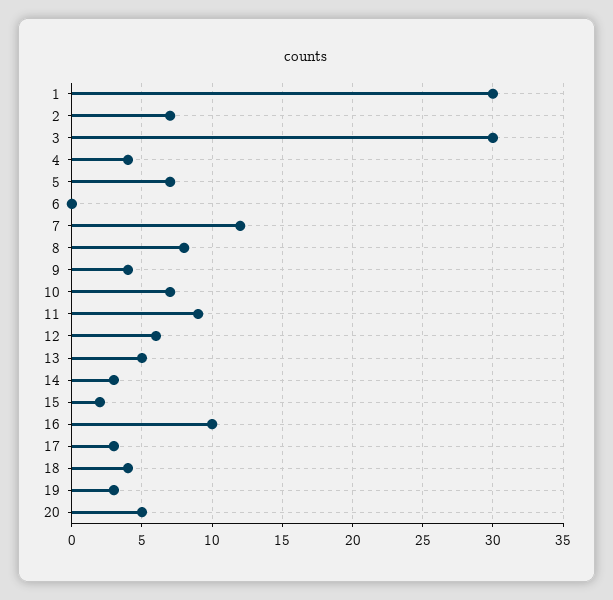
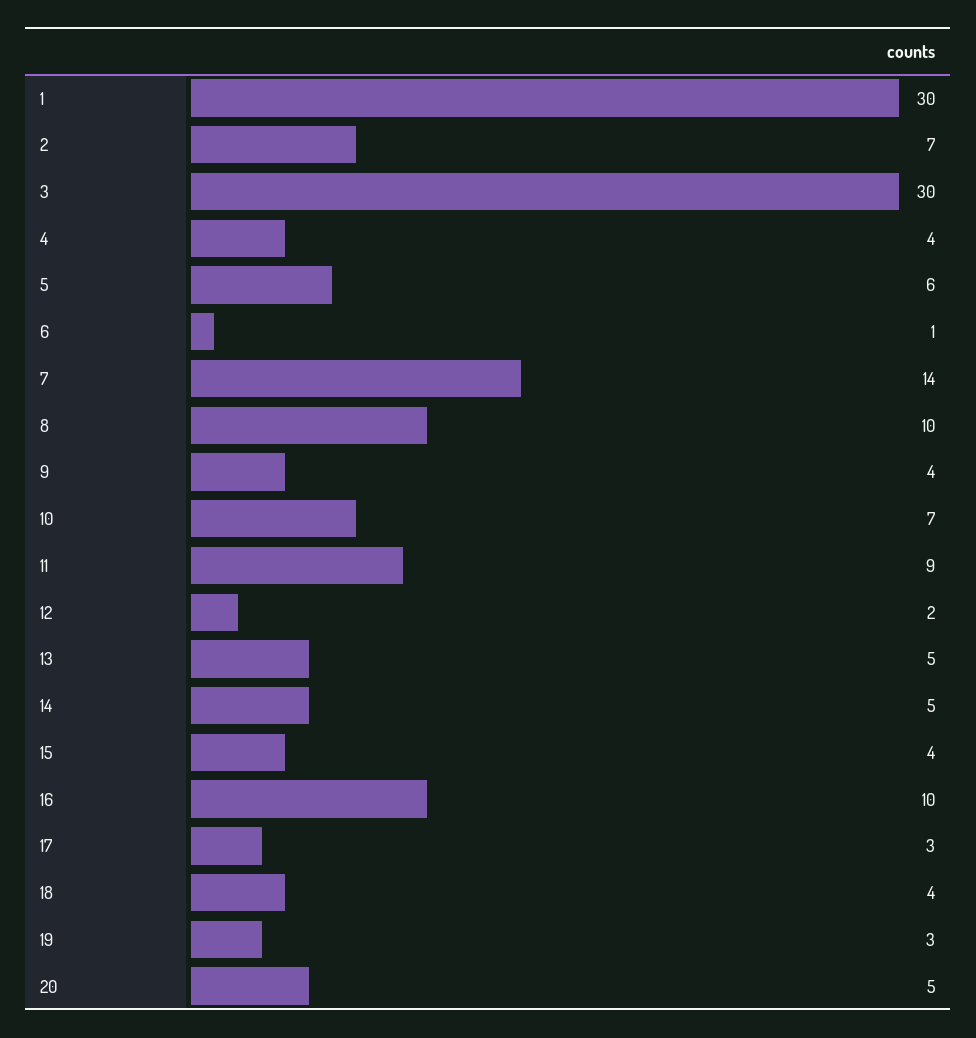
  {
    "1": 30,
    "2": 7,
    "3": 30,
    "4": 4,
-   "5": 7,
+   "5": 6,
-   "6": 0,
+   "6": 1,
-   "7": 12,
+   "7": 14,
-   "8": 8,
+   "8": 10,
    "9": 4,
    "10": 7,
    "11": 9,
-   "12": 6,
+   "12": 2,
    "13": 5,
-   "14": 3,
+   "14": 5,
-   "15": 2,
+   "15": 4,
    "16": 10,
    "17": 3,
    "18": 4,
    "19": 3,
    "20": 5
  }

